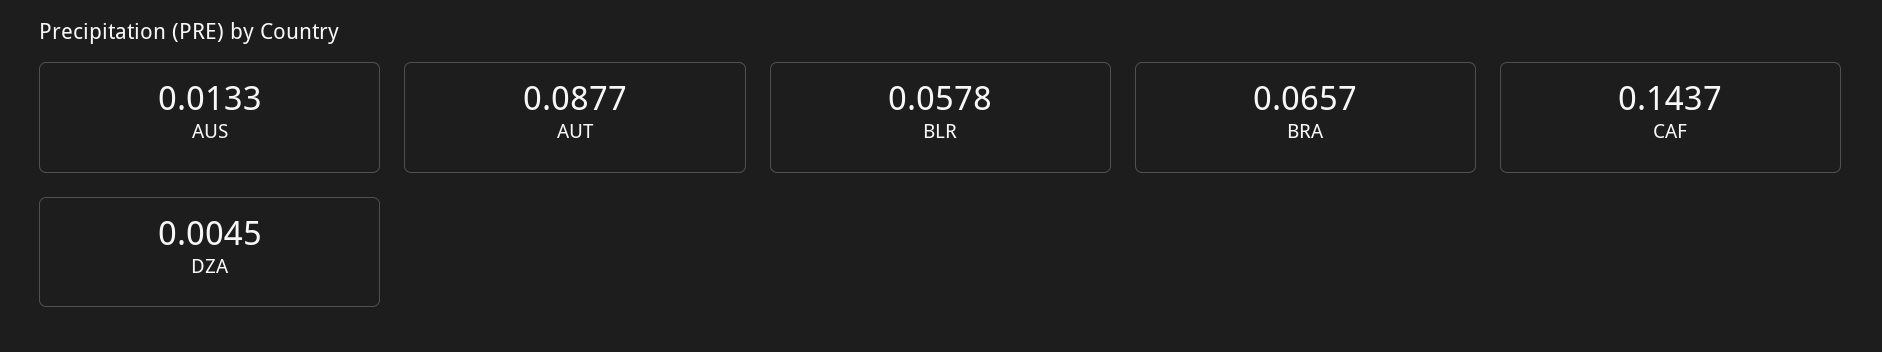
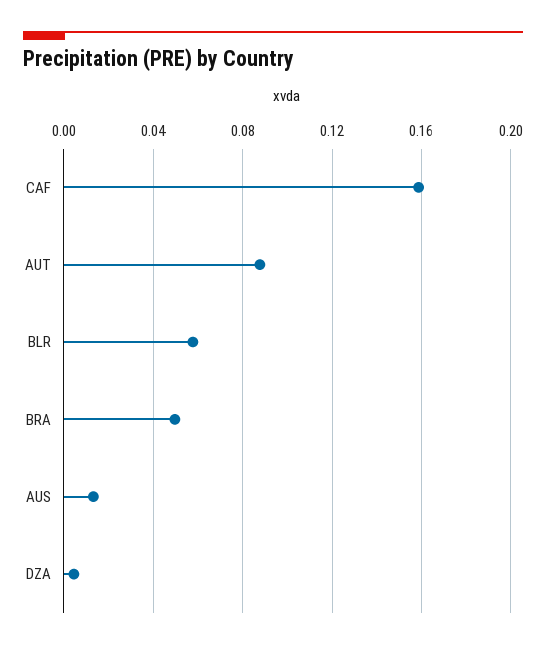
  {
    "AUS": 0.0133,
    "AUT": 0.0877,
    "BLR": 0.0578,
-   "BRA": 0.0657,
+   "BRA": 0.05,
-   "CAF": 0.1437,
+   "CAF": 0.16,
    "DZA": 0.0045
  }

